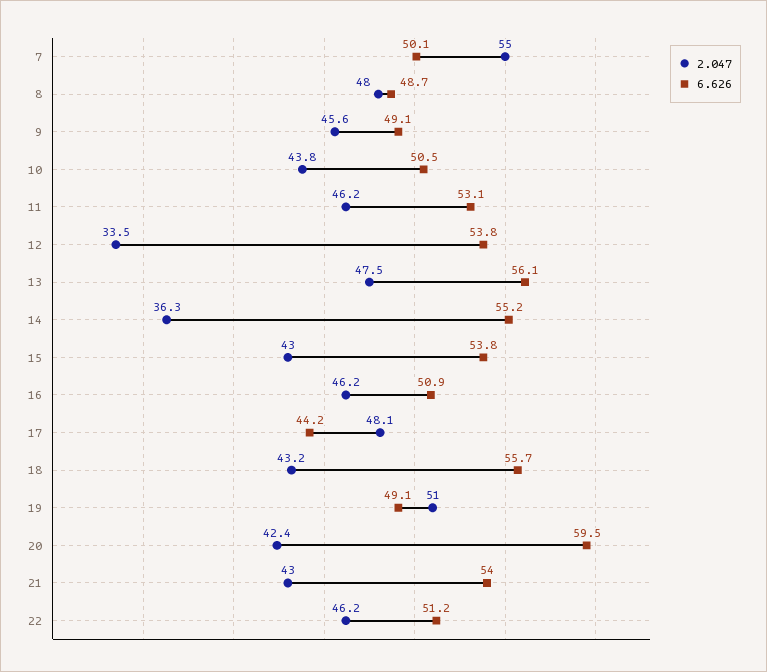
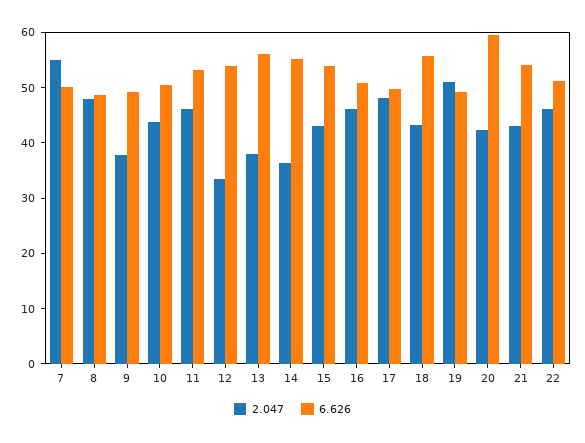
  {
    "2.047": {
      "7": 55,
      "8": 48,
-     "9": 45.6,
+     "9": 38,
      "10": 43.8,
      "11": 46.2,
      "12": 33.5,
-     "13": 47.5,
+     "13": 38,
      "14": 36.3,
      "15": 43,
      "16": 46.2,
      "17": 48.1,
      "18": 43.2,
      "19": 51,
      "20": 42.4,
      "21": 43,
      "22": 46.2
    },
    "6.626": {
      "7": 50.1,
      "8": 48.7,
      "9": 49.1,
      "10": 50.5,
      "11": 53.1,
      "12": 53.8,
      "13": 56.1,
      "14": 55.2,
      "15": 53.8,
      "16": 50.9,
-     "17": 44.2,
+     "17": 50,
      "18": 55.7,
      "19": 49.1,
      "20": 59.5,
      "21": 54,
      "22": 51.2
    }
  }

